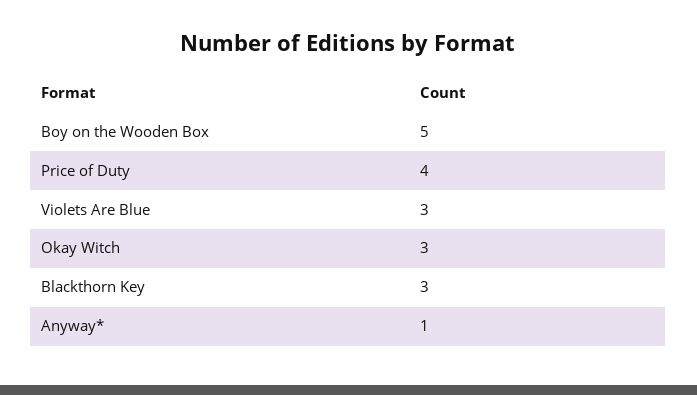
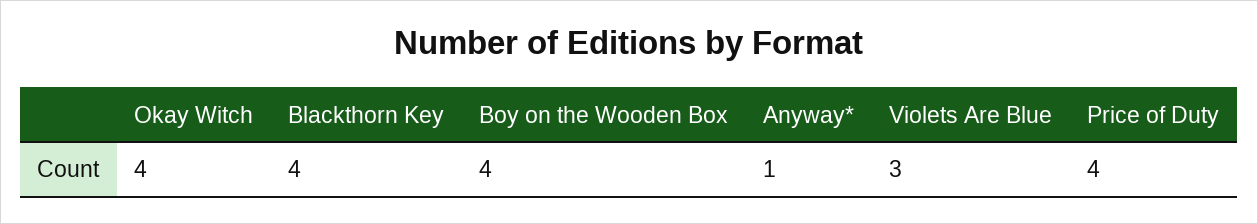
  {
-   "Boy on the Wooden Box": 5,
+   "Boy on the Wooden Box": 4,
    "Price of Duty": 4,
    "Violets Are Blue": 3,
-   "Okay Witch": 3,
+   "Okay Witch": 4,
-   "Blackthorn Key": 3,
+   "Blackthorn Key": 4,
    "Anyway*": 1
  }

